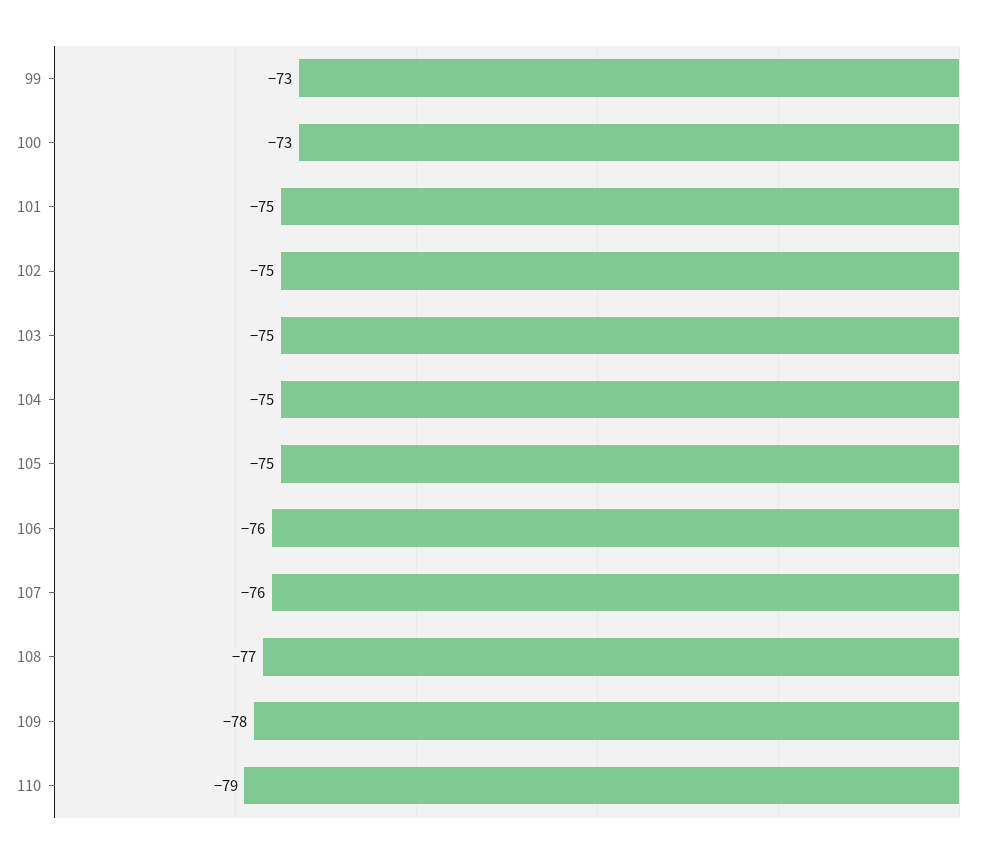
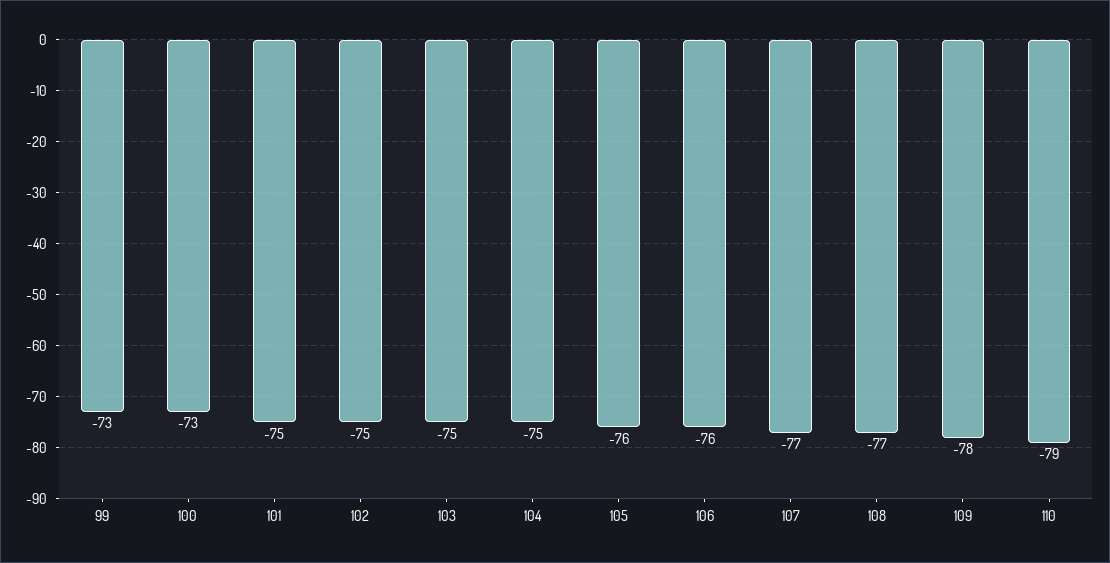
  {
    "99": -73,
    "100": -73,
    "101": -75,
    "102": -75,
    "103": -75,
    "104": -75,
-   "105": -75,
+   "105": -76,
    "106": -76,
-   "107": -76,
+   "107": -77,
    "108": -77,
    "109": -78,
    "110": -79
  }

